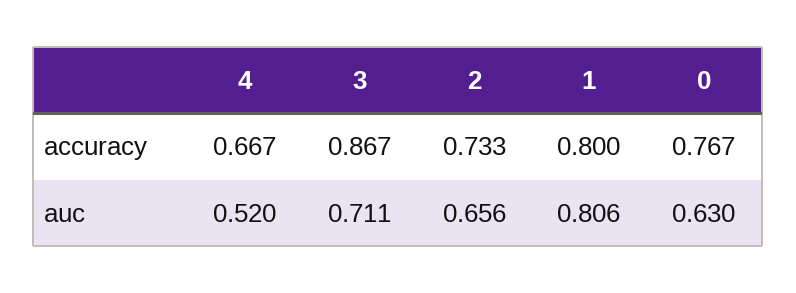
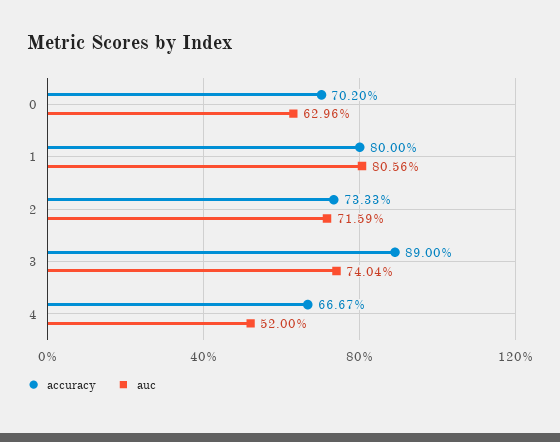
  {
    "accuracy": {
      "4": 0.6667,
-     "3": 0.867,
+     "3": 0.89,
      "2": 0.7333,
      "1": 0.8,
-     "0": 0.767
+     "0": 0.702
    },
    "auc": {
      "4": 0.52,
-     "3": 0.711,
+     "3": 0.7404,
-     "2": 0.656,
+     "2": 0.7159,
      "1": 0.8056,
      "0": 0.6296
    }
  }

